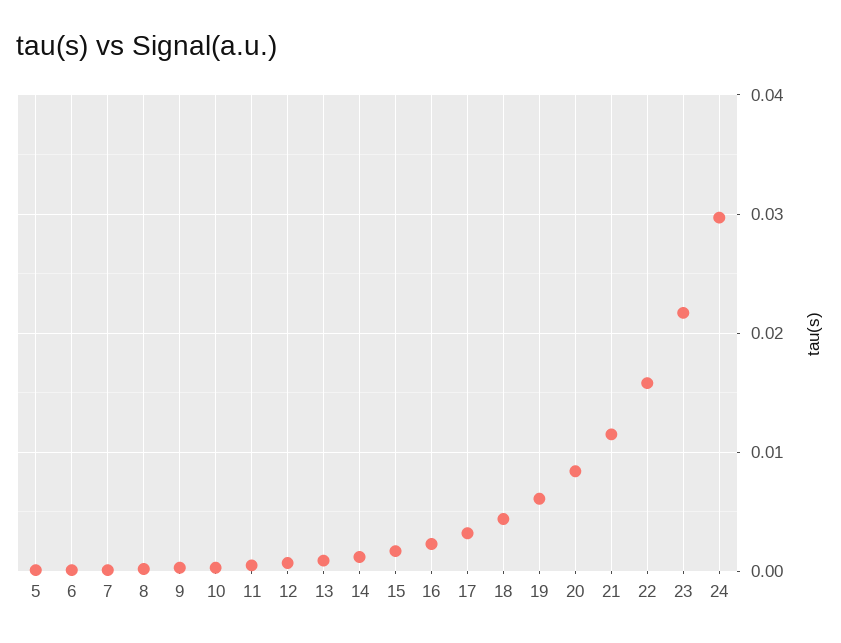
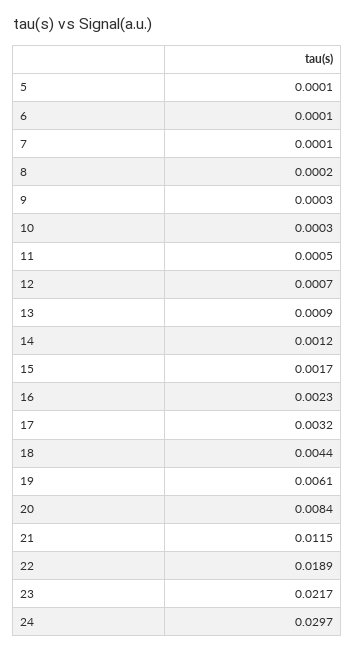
  {
    "5": 0.0001,
    "6": 0.0001,
    "7": 0.0001,
    "8": 0.0002,
    "9": 0.0003,
    "10": 0.0003,
    "11": 0.0005,
    "12": 0.0007,
    "13": 0.0009,
    "14": 0.0012,
    "15": 0.0017,
    "16": 0.0023,
    "17": 0.0032,
    "18": 0.0044,
    "19": 0.0061,
    "20": 0.0084,
    "21": 0.0115,
-   "22": 0.016,
+   "22": 0.0189,
    "23": 0.0217,
    "24": 0.0297
  }

